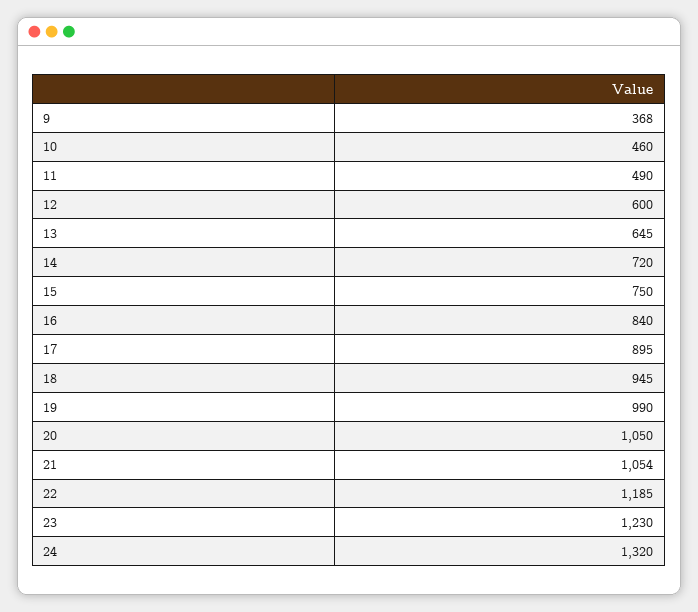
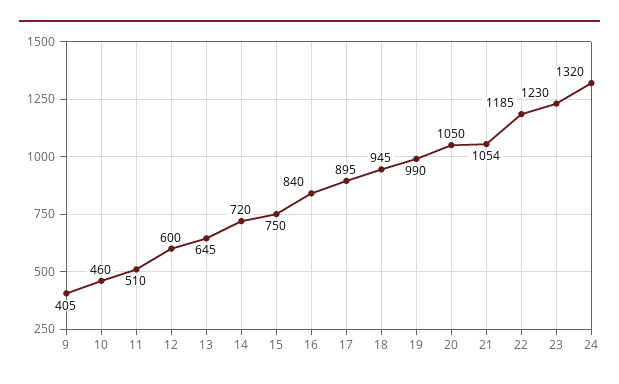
  {
-   "9": 368,
+   "9": 405,
    "10": 460,
-   "11": 490,
+   "11": 510,
    "12": 600,
    "13": 645,
    "14": 720,
    "15": 750,
    "16": 840,
    "17": 895,
    "18": 945,
    "19": 990,
    "20": 1050,
    "21": 1054,
    "22": 1185,
    "23": 1230,
    "24": 1320
  }

